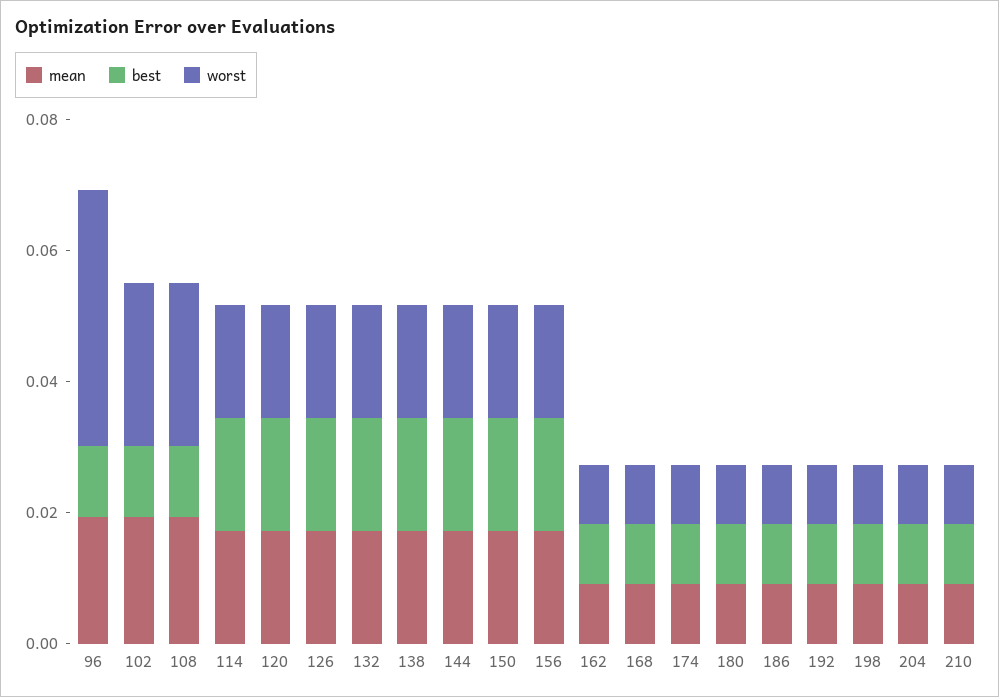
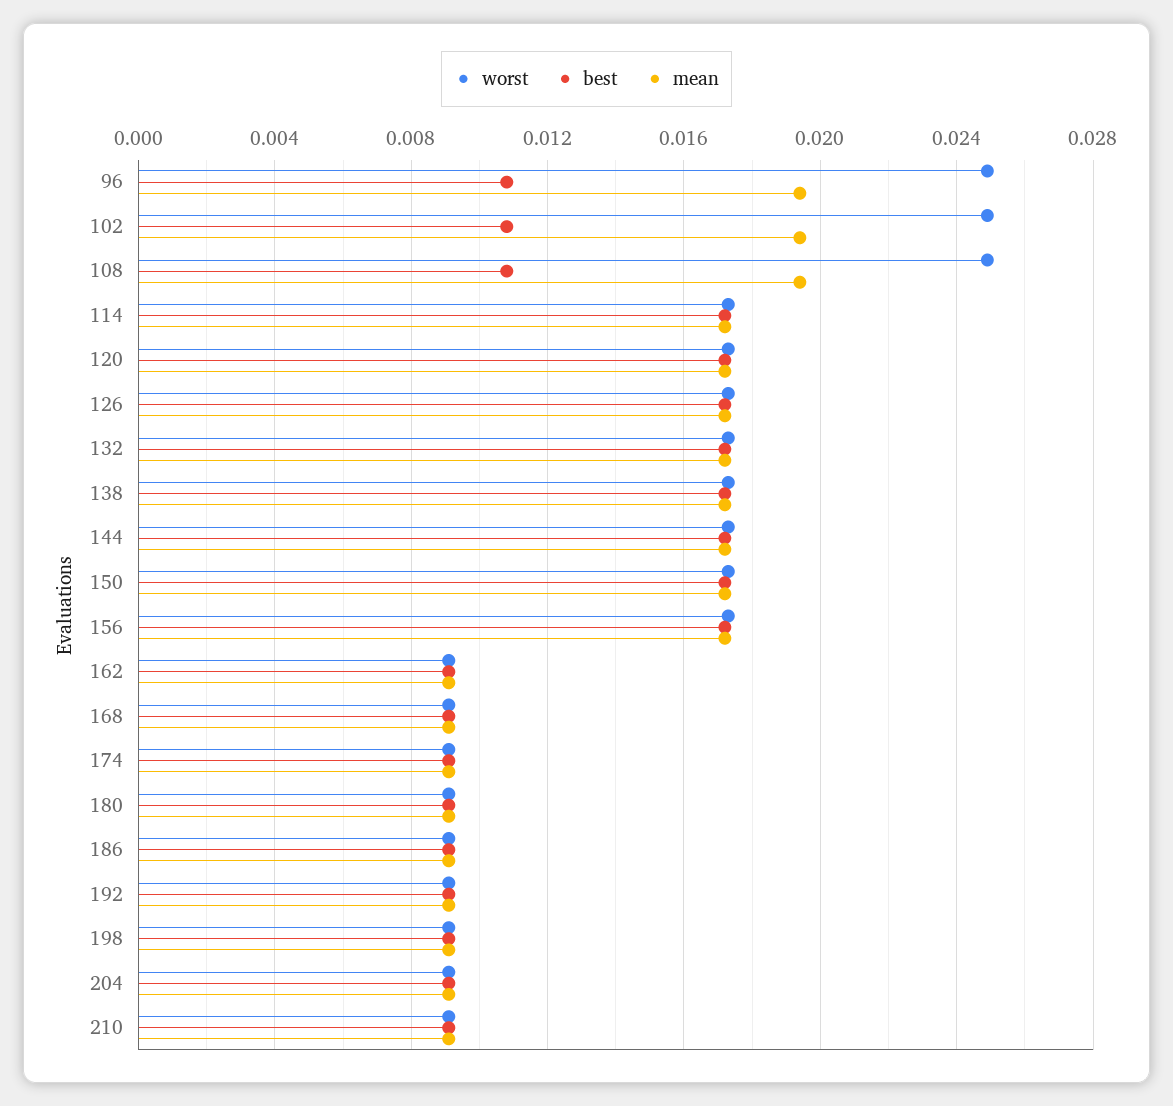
  {
    "mean": {
      "96": 0.0195,
      "102": 0.0195,
      "108": 0.0195,
      "114": 0.017,
      "120": 0.017,
      "126": 0.017,
      "132": 0.017,
      "138": 0.017,
      "144": 0.017,
      "150": 0.017,
      "156": 0.017,
      "162": 0.009,
      "168": 0.009,
      "174": 0.009,
      "180": 0.009,
      "186": 0.009,
      "192": 0.009,
      "198": 0.009,
      "204": 0.009,
      "210": 0.009
    },
    "best": {
      "96": 0.011,
      "102": 0.011,
      "108": 0.011,
      "114": 0.017,
      "120": 0.017,
      "126": 0.017,
      "132": 0.017,
      "138": 0.017,
      "144": 0.017,
      "150": 0.017,
      "156": 0.017,
      "162": 0.009,
      "168": 0.009,
      "174": 0.009,
      "180": 0.009,
      "186": 0.009,
      "192": 0.009,
      "198": 0.009,
      "204": 0.009,
      "210": 0.009
    },
    "worst": {
-     "96": 0.04,
+     "96": 0.025,
      "102": 0.025,
      "108": 0.025,
      "114": 0.0175,
      "120": 0.0175,
      "126": 0.0175,
      "132": 0.0175,
      "138": 0.0175,
      "144": 0.0175,
      "150": 0.0175,
      "156": 0.0175,
      "162": 0.009,
      "168": 0.009,
      "174": 0.009,
      "180": 0.009,
      "186": 0.009,
      "192": 0.009,
      "198": 0.009,
      "204": 0.009,
      "210": 0.009
    }
  }

